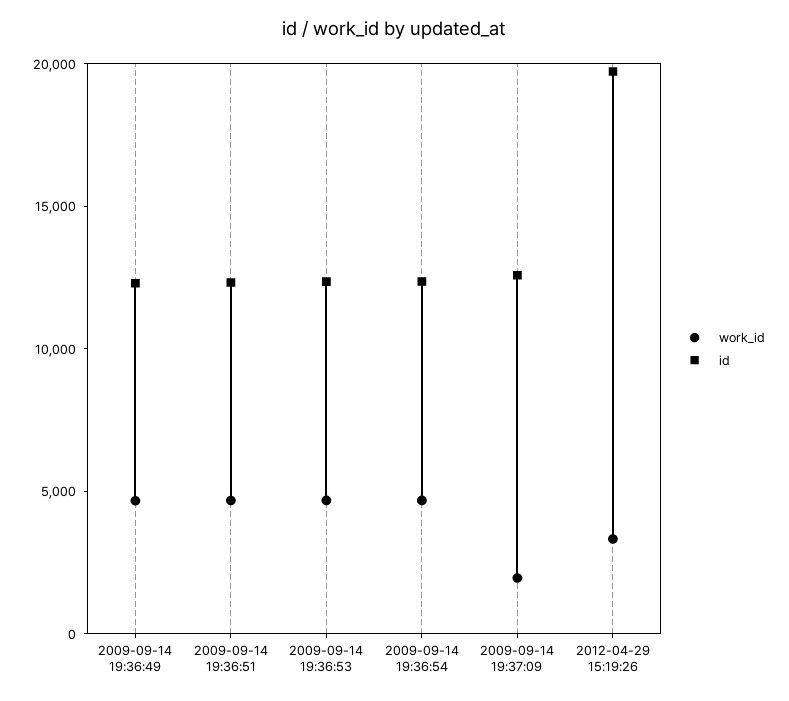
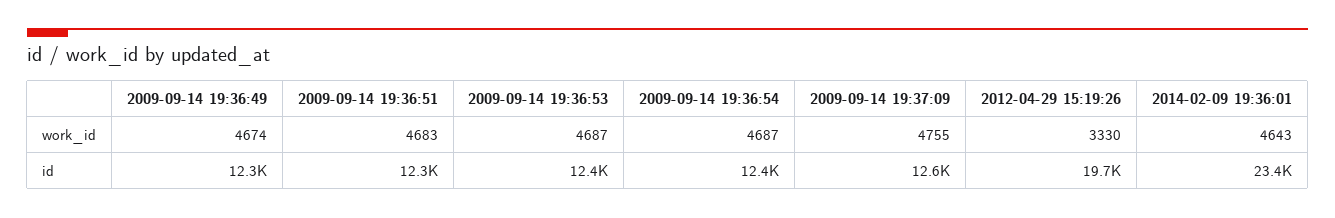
  {
    "work_id": {
      "2009-09-14 19:36:49": 4674,
      "2009-09-14 19:36:51": 4683,
      "2009-09-14 19:36:53": 4687,
      "2009-09-14 19:36:54": 4687,
-     "2009-09-14 19:37:09": 2000,
+     "2009-09-14 19:37:09": 4755,
-     "2012-04-29 15:19:26": 3330
+     "2012-04-29 15:19:26": 3330,
+     "2014-02-09 19:36:01": 4643
    },
    "id": {
      "2009-09-14 19:36:49": 12300,
      "2009-09-14 19:36:51": 12300,
      "2009-09-14 19:36:53": 12400,
      "2009-09-14 19:36:54": 12400,
      "2009-09-14 19:37:09": 12600,
-     "2012-04-29 15:19:26": 19700
+     "2012-04-29 15:19:26": 19700,
+     "2014-02-09 19:36:01": 23400
    }
  }

